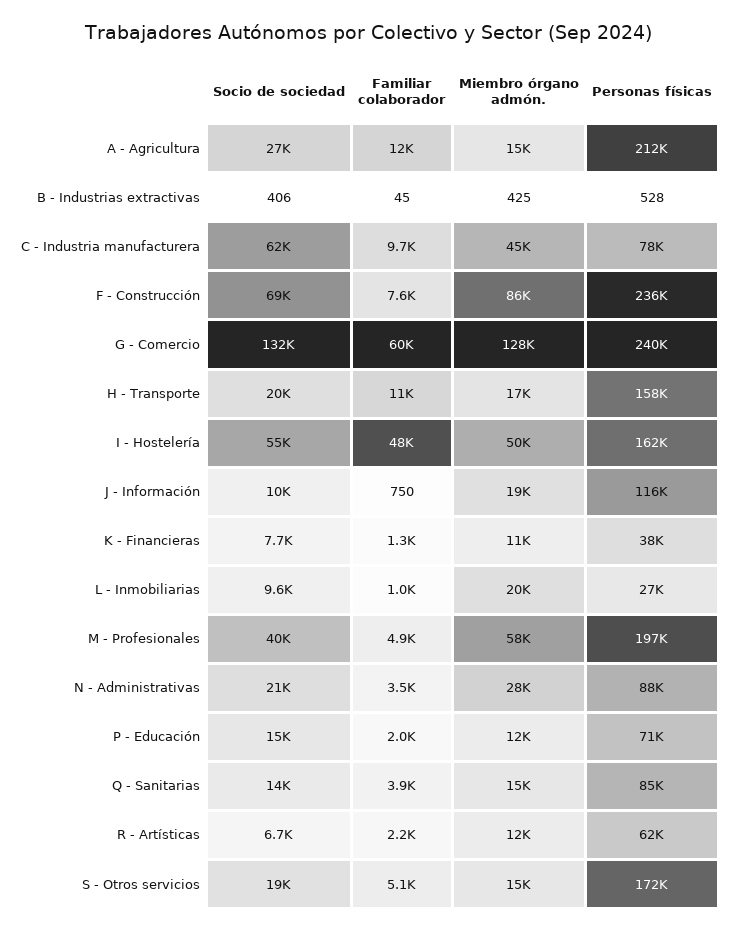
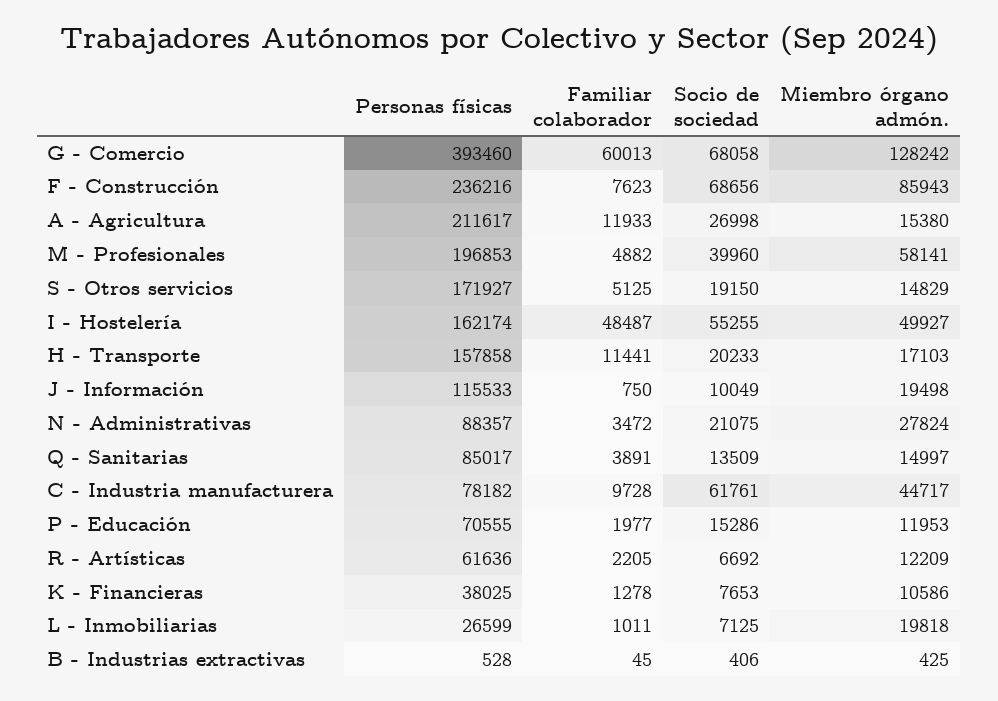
  {
    "Socio de sociedad": {
      "A - Agricultura": 26998,
      "B - Industrias extractivas": 406,
      "C - Industria manufacturera": 61761,
      "F - Construcción": 68656,
-     "G - Comercio": 132000,
+     "G - Comercio": 68058,
      "H - Transporte": 20233,
      "I - Hostelería": 55255,
      "J - Información": 10049,
      "K - Financieras": 7653,
-     "L - Inmobiliarias": 9600,
+     "L - Inmobiliarias": 7125,
      "M - Profesionales": 39960,
      "N - Administrativas": 21075,
      "P - Educación": 15286,
      "Q - Sanitarias": 13509,
      "R - Artísticas": 6692,
      "S - Otros servicios": 19150
    },
    "Familiar colaborador": {
      "A - Agricultura": 11933,
      "B - Industrias extractivas": 45,
      "C - Industria manufacturera": 9728,
      "F - Construcción": 7623,
      "G - Comercio": 60013,
      "H - Transporte": 11441,
      "I - Hostelería": 48487,
      "J - Información": 750,
      "K - Financieras": 1278,
      "L - Inmobiliarias": 1011,
      "M - Profesionales": 4882,
      "N - Administrativas": 3472,
      "P - Educación": 1977,
      "Q - Sanitarias": 3891,
      "R - Artísticas": 2205,
      "S - Otros servicios": 5125
    },
    "Miembro órgano admón.": {
      "A - Agricultura": 15380,
      "B - Industrias extractivas": 425,
      "C - Industria manufacturera": 44717,
      "F - Construcción": 85943,
      "G - Comercio": 128242,
      "H - Transporte": 17103,
      "I - Hostelería": 49927,
      "J - Información": 19498,
      "K - Financieras": 10586,
      "L - Inmobiliarias": 19818,
      "M - Profesionales": 58141,
      "N - Administrativas": 27824,
      "P - Educación": 11953,
      "Q - Sanitarias": 14997,
      "R - Artísticas": 12209,
      "S - Otros servicios": 14829
    },
    "Personas físicas": {
      "A - Agricultura": 211617,
      "B - Industrias extractivas": 528,
      "C - Industria manufacturera": 78182,
      "F - Construcción": 236216,
-     "G - Comercio": 240000,
+     "G - Comercio": 393460,
      "H - Transporte": 157858,
      "I - Hostelería": 162174,
      "J - Información": 115533,
      "K - Financieras": 38025,
      "L - Inmobiliarias": 26599,
      "M - Profesionales": 196853,
      "N - Administrativas": 88357,
      "P - Educación": 70555,
      "Q - Sanitarias": 85017,
      "R - Artísticas": 61636,
      "S - Otros servicios": 171927
    }
  }

